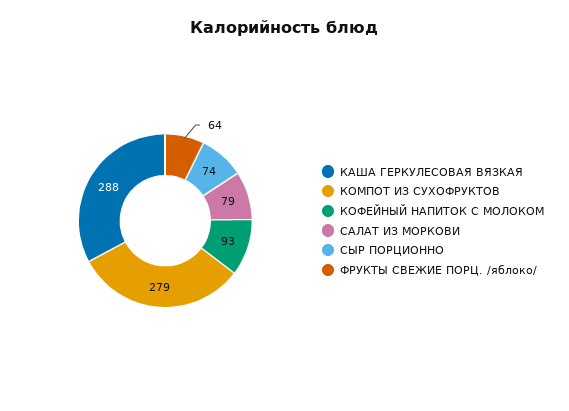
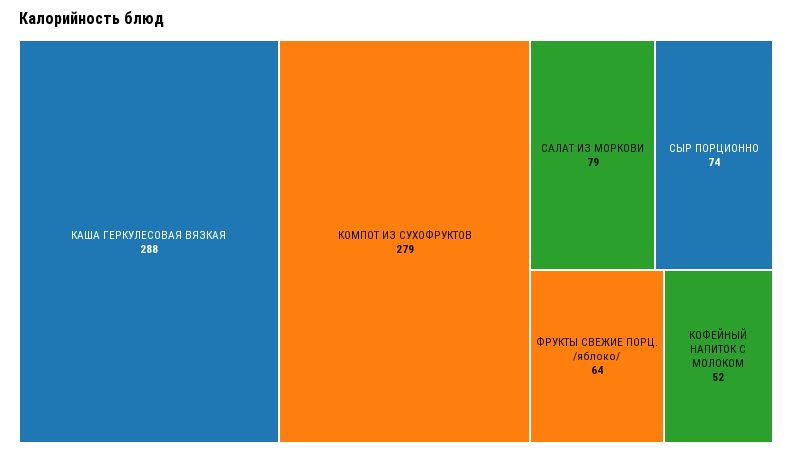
  {
    "КАША ГЕРКУЛЕСОВАЯ ВЯЗКАЯ": 288,
    "КОМПОТ ИЗ СУХОФРУКТОВ": 279,
-   "КОФЕЙНЫЙ НАПИТОК С МОЛОКОМ": 93,
+   "КОФЕЙНЫЙ НАПИТОК С МОЛОКОМ": 52,
    "САЛАТ ИЗ МОРКОВИ": 79,
    "СЫР ПОРЦИОННО": 74,
    "ФРУКТЫ СВЕЖИЕ ПОРЦ. /яблоко/": 64
  }

